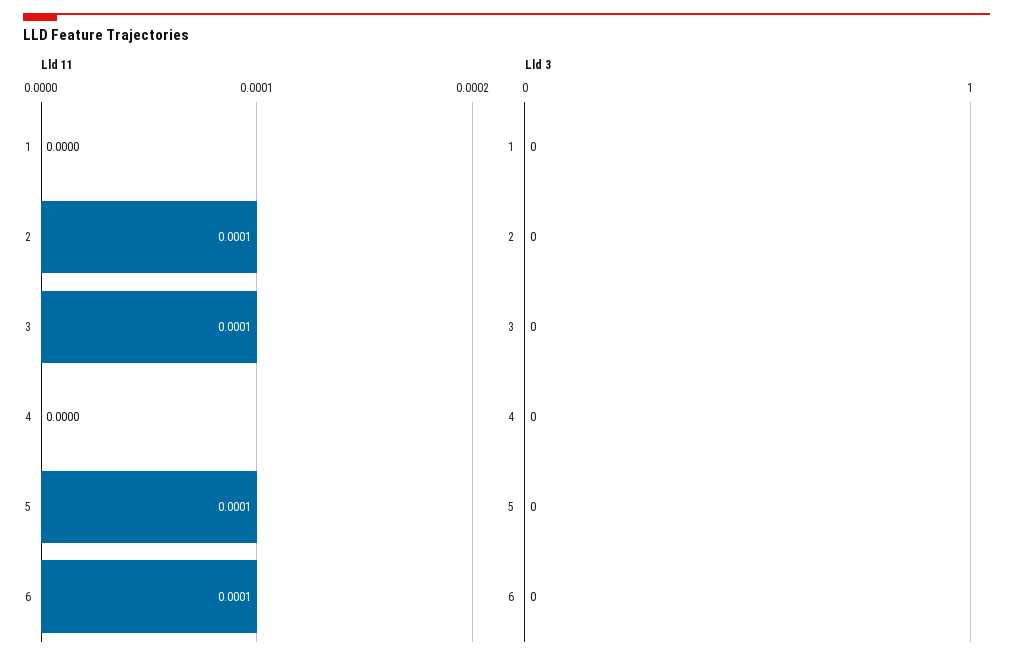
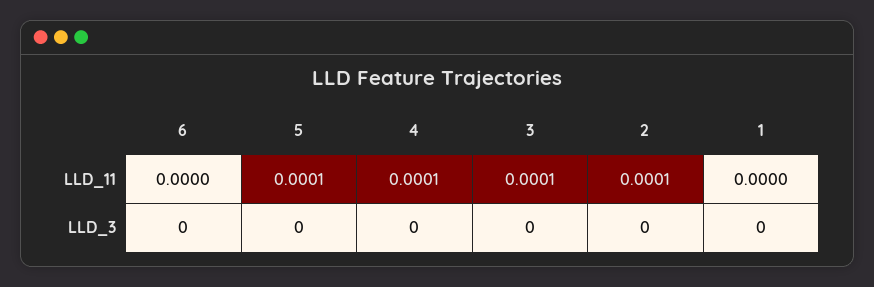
  {
    "Lld 11": {
      "1": 0,
      "2": 0.0001,
      "3": 0.0001,
-     "4": 0,
+     "4": 0.0001,
      "5": 0.0001,
-     "6": 0.0001
+     "6": 0
    },
    "Lld 3": {
      "1": 0,
      "2": 0,
      "3": 0,
      "4": 0,
      "5": 0,
      "6": 0
    }
  }

